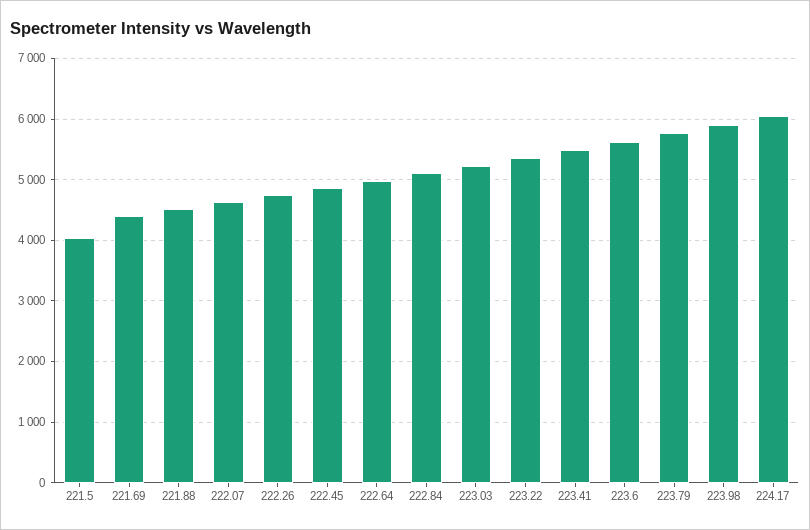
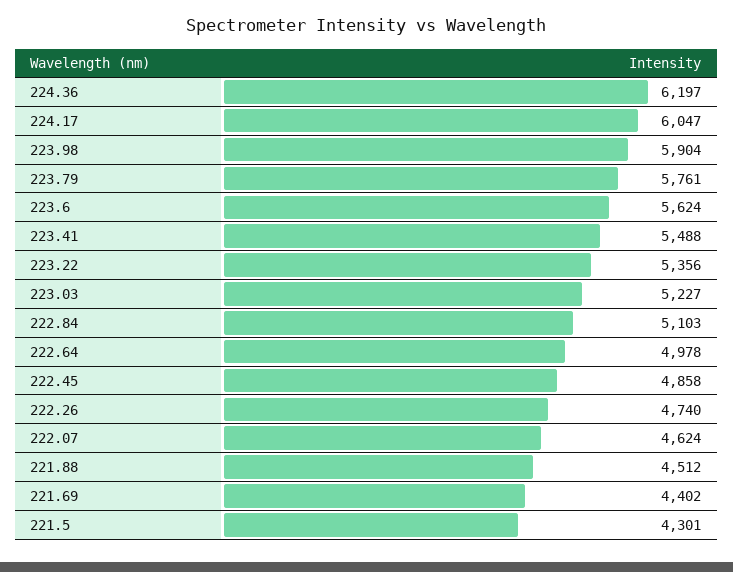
  {
-   "221.5": 4000,
+   "221.5": 4301,
    "221.69": 4402,
    "221.88": 4512,
    "222.07": 4624,
    "222.26": 4740,
    "222.45": 4858,
    "222.64": 4978,
    "222.84": 5103,
    "223.03": 5227,
    "223.22": 5356,
    "223.41": 5488,
    "223.6": 5624,
    "223.79": 5761,
    "223.98": 5904,
-   "224.17": 6047
+   "224.17": 6047,
+   "224.36": 6197
  }

